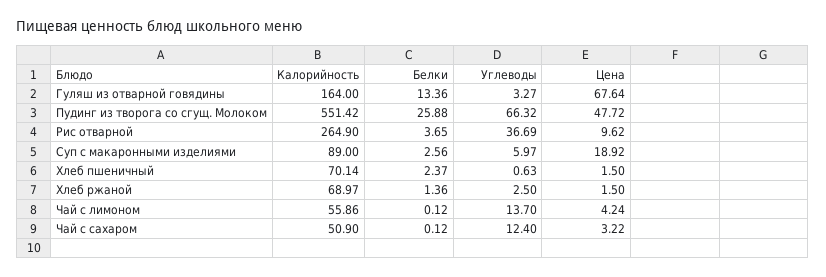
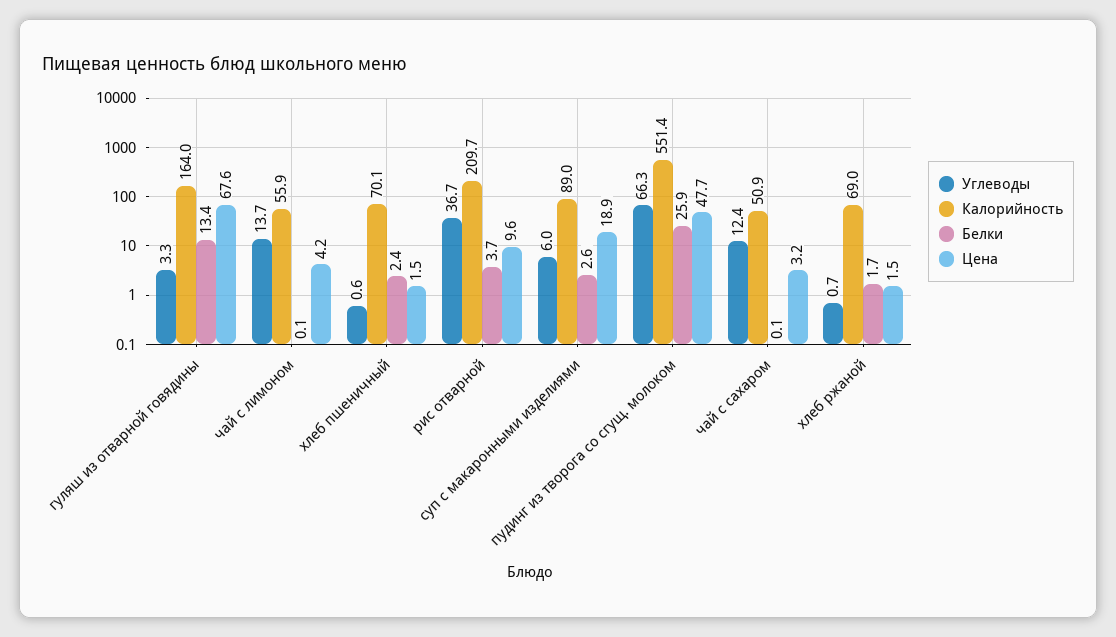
  {
    "Калорийность": {
      "Гуляш из отварной говядины": 164,
      "Пудинг из творога со сгущ. Молоком": 551.42,
-     "Рис отварной": 264.9,
+     "Рис отварной": 209.7,
      "Суп с макаронными изделиями": 89,
      "Хлеб пшеничный": 70.14,
      "Хлеб ржаной": 68.97,
      "Чай с лимоном": 55.86,
      "Чай с сахаром": 50.9
    },
    "Белки": {
      "Гуляш из отварной говядины": 13.36,
      "Пудинг из творога со сгущ. Молоком": 25.88,
      "Рис отварной": 3.65,
      "Суп с макаронными изделиями": 2.56,
      "Хлеб пшеничный": 2.37,
-     "Хлеб ржаной": 1.36,
+     "Хлеб ржаной": 1.7,
      "Чай с лимоном": 0.12,
      "Чай с сахаром": 0.12
    },
    "Углеводы": {
      "Гуляш из отварной говядины": 3.27,
      "Пудинг из творога со сгущ. Молоком": 66.32,
      "Рис отварной": 36.69,
      "Суп с макаронными изделиями": 5.97,
      "Хлеб пшеничный": 0.63,
-     "Хлеб ржаной": 2.5,
+     "Хлеб ржаной": 0.7,
      "Чай с лимоном": 13.7,
      "Чай с сахаром": 12.4
    },
    "Цена": {
      "Гуляш из отварной говядины": 67.64,
      "Пудинг из творога со сгущ. Молоком": 47.72,
      "Рис отварной": 9.62,
      "Суп с макаронными изделиями": 18.92,
      "Хлеб пшеничный": 1.5,
      "Хлеб ржаной": 1.5,
      "Чай с лимоном": 4.24,
      "Чай с сахаром": 3.22
    }
  }

